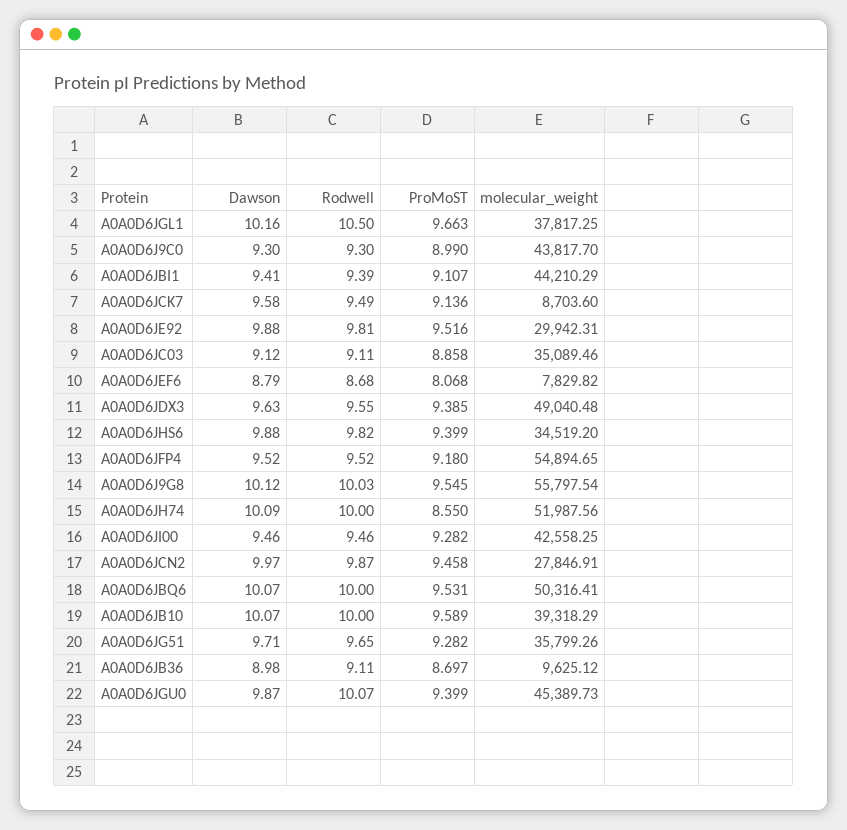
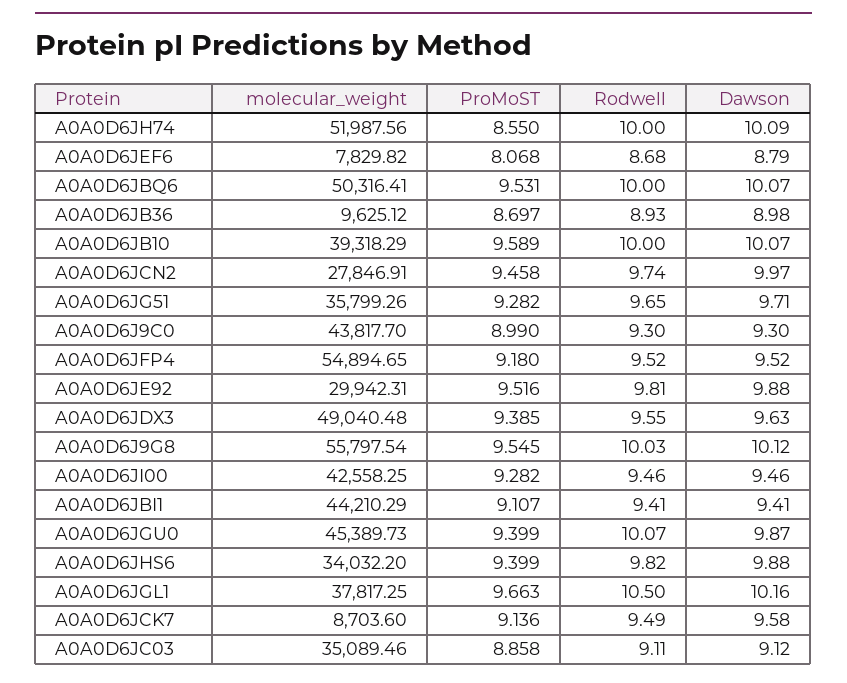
  {
    "Dawson": {
      "A0A0D6JGL1": 10.16,
      "A0A0D6J9C0": 9.3,
      "A0A0D6JBI1": 9.41,
      "A0A0D6JCK7": 9.58,
      "A0A0D6JE92": 9.88,
      "A0A0D6JC03": 9.12,
      "A0A0D6JEF6": 8.79,
      "A0A0D6JDX3": 9.63,
      "A0A0D6JHS6": 9.88,
      "A0A0D6JFP4": 9.52,
      "A0A0D6J9G8": 10.12,
      "A0A0D6JH74": 10.09,
      "A0A0D6JI00": 9.46,
      "A0A0D6JCN2": 9.97,
      "A0A0D6JBQ6": 10.07,
      "A0A0D6JB10": 10.07,
      "A0A0D6JG51": 9.71,
      "A0A0D6JB36": 8.98,
      "A0A0D6JGU0": 9.87
    },
    "Rodwell": {
      "A0A0D6JGL1": 10.5,
      "A0A0D6J9C0": 9.3,
-     "A0A0D6JBI1": 9.39,
+     "A0A0D6JBI1": 9.41,
      "A0A0D6JCK7": 9.49,
      "A0A0D6JE92": 9.81,
      "A0A0D6JC03": 9.11,
      "A0A0D6JEF6": 8.68,
      "A0A0D6JDX3": 9.55,
      "A0A0D6JHS6": 9.82,
      "A0A0D6JFP4": 9.52,
      "A0A0D6J9G8": 10.03,
      "A0A0D6JH74": 10,
      "A0A0D6JI00": 9.46,
-     "A0A0D6JCN2": 9.87,
+     "A0A0D6JCN2": 9.74,
      "A0A0D6JBQ6": 10,
      "A0A0D6JB10": 10,
      "A0A0D6JG51": 9.65,
-     "A0A0D6JB36": 9.11,
+     "A0A0D6JB36": 8.93,
      "A0A0D6JGU0": 10.07
    },
    "ProMoST": {
      "A0A0D6JGL1": 9.663,
      "A0A0D6J9C0": 8.99,
      "A0A0D6JBI1": 9.107,
      "A0A0D6JCK7": 9.136,
      "A0A0D6JE92": 9.516,
      "A0A0D6JC03": 8.858,
      "A0A0D6JEF6": 8.068,
      "A0A0D6JDX3": 9.385,
      "A0A0D6JHS6": 9.399,
      "A0A0D6JFP4": 9.18,
      "A0A0D6J9G8": 9.545,
      "A0A0D6JH74": 8.55,
      "A0A0D6JI00": 9.282,
      "A0A0D6JCN2": 9.458,
      "A0A0D6JBQ6": 9.531,
      "A0A0D6JB10": 9.589,
      "A0A0D6JG51": 9.282,
      "A0A0D6JB36": 8.697,
      "A0A0D6JGU0": 9.399
    },
    "molecular_weight": {
      "A0A0D6JGL1": 37817.25,
      "A0A0D6J9C0": 43817.7,
      "A0A0D6JBI1": 44210.29,
      "A0A0D6JCK7": 8703.6,
      "A0A0D6JE92": 29942.31,
      "A0A0D6JC03": 35089.46,
      "A0A0D6JEF6": 7829.82,
      "A0A0D6JDX3": 49040.48,
-     "A0A0D6JHS6": 34519.2,
+     "A0A0D6JHS6": 34032.2,
      "A0A0D6JFP4": 54894.65,
      "A0A0D6J9G8": 55797.54,
      "A0A0D6JH74": 51987.56,
      "A0A0D6JI00": 42558.25,
      "A0A0D6JCN2": 27846.91,
      "A0A0D6JBQ6": 50316.41,
      "A0A0D6JB10": 39318.29,
      "A0A0D6JG51": 35799.26,
      "A0A0D6JB36": 9625.12,
      "A0A0D6JGU0": 45389.73
    }
  }

